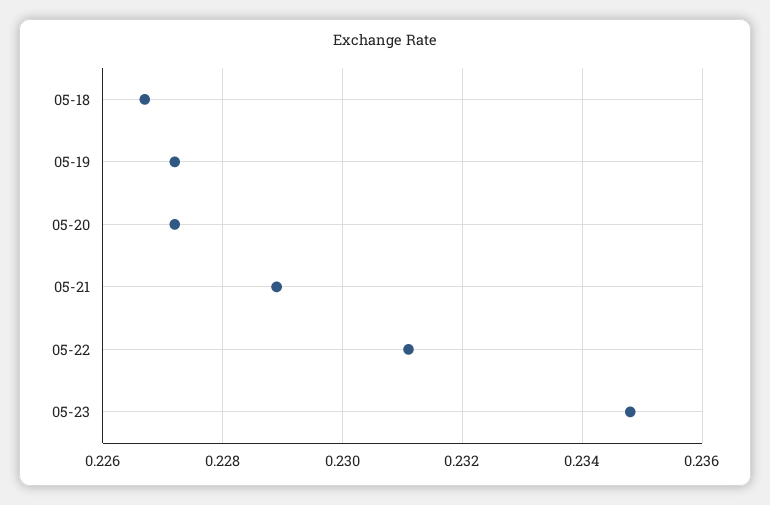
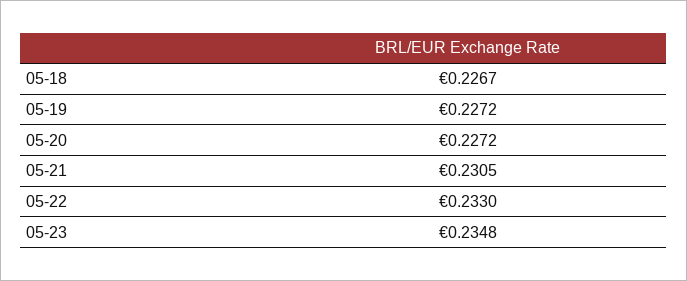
  {
    "05-18": 0.2267,
    "05-19": 0.2272,
    "05-20": 0.2272,
-   "05-21": 0.229,
+   "05-21": 0.2305,
-   "05-22": 0.231,
+   "05-22": 0.233,
    "05-23": 0.2348
  }

